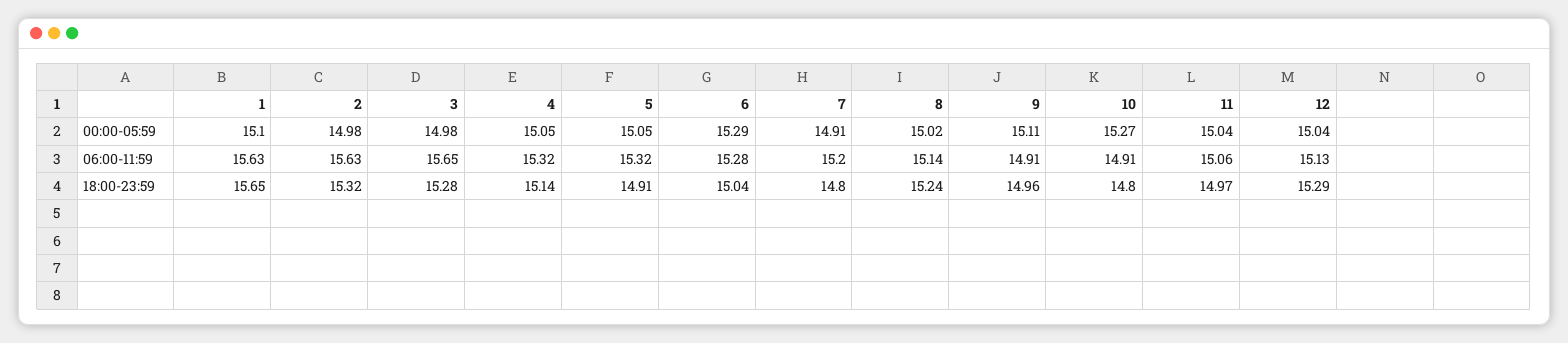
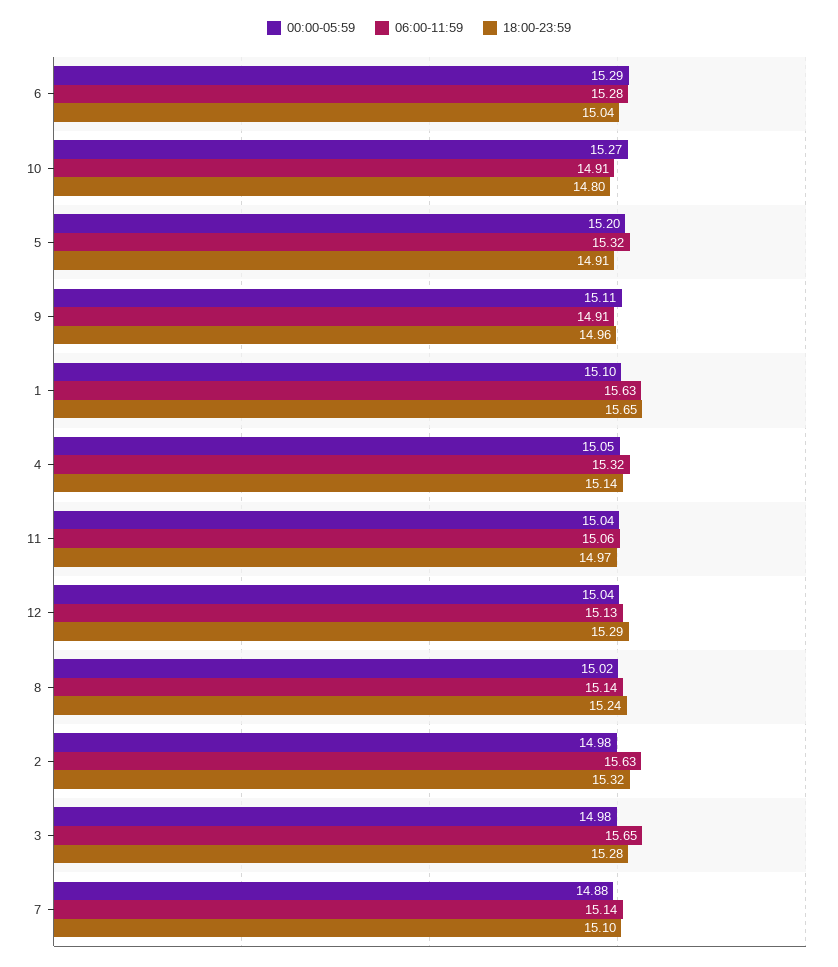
  {
    "00:00-05:59": {
      "1": 15.1,
      "2": 14.98,
      "3": 14.98,
      "4": 15.05,
-     "5": 15.05,
+     "5": 15.2,
      "6": 15.29,
-     "7": 14.91,
+     "7": 14.88,
      "8": 15.02,
      "9": 15.11,
      "10": 15.27,
      "11": 15.04,
      "12": 15.04
    },
    "06:00-11:59": {
      "1": 15.63,
      "2": 15.63,
      "3": 15.65,
      "4": 15.32,
      "5": 15.32,
      "6": 15.28,
-     "7": 15.2,
+     "7": 15.14,
      "8": 15.14,
      "9": 14.91,
      "10": 14.91,
      "11": 15.06,
      "12": 15.13
    },
    "18:00-23:59": {
      "1": 15.65,
      "2": 15.32,
      "3": 15.28,
      "4": 15.14,
      "5": 14.91,
      "6": 15.04,
-     "7": 14.8,
+     "7": 15.1,
      "8": 15.24,
      "9": 14.96,
      "10": 14.8,
      "11": 14.97,
      "12": 15.29
    }
  }

